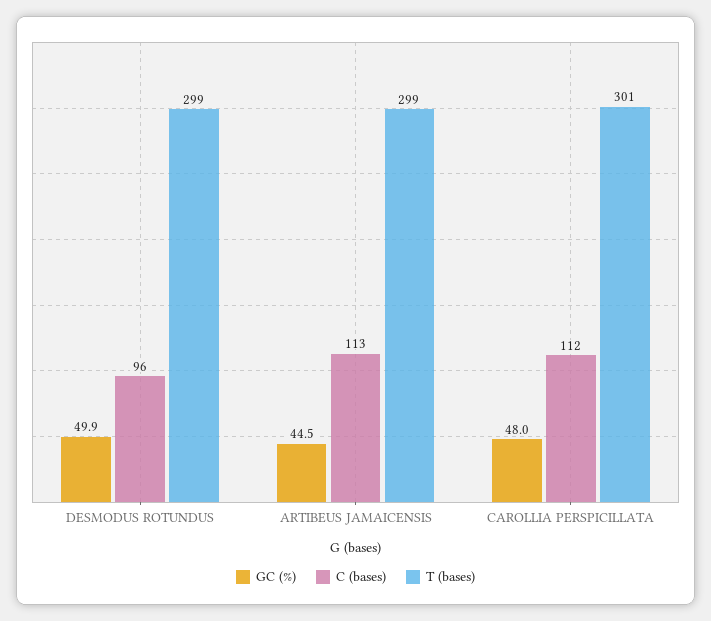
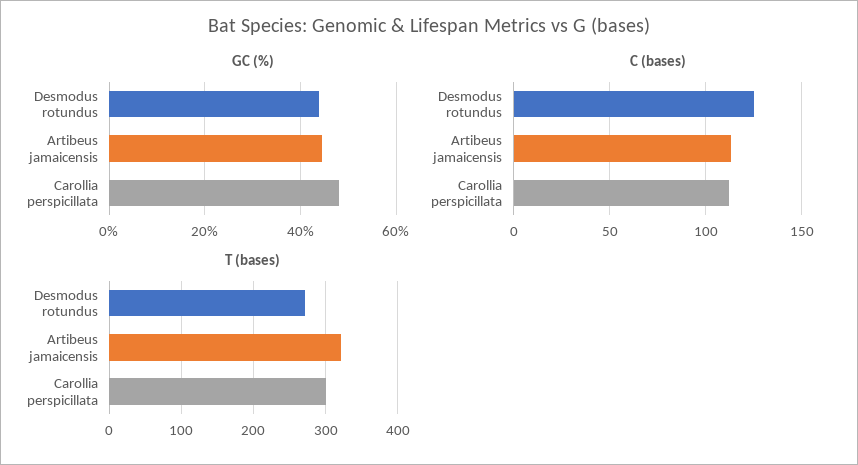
  {
    "GC (%)": {
-     "DESMODUS ROTUNDUS": 49.9,
+     "DESMODUS ROTUNDUS": 44,
      "ARTIBEUS JAMAICENSIS": 44.5,
      "CAROLLIA PERSPICILLATA": 48
    },
    "C (bases)": {
-     "DESMODUS ROTUNDUS": 96,
+     "DESMODUS ROTUNDUS": 125,
      "ARTIBEUS JAMAICENSIS": 113,
      "CAROLLIA PERSPICILLATA": 112
    },
    "T (bases)": {
-     "DESMODUS ROTUNDUS": 299,
+     "DESMODUS ROTUNDUS": 270,
-     "ARTIBEUS JAMAICENSIS": 299,
+     "ARTIBEUS JAMAICENSIS": 320,
      "CAROLLIA PERSPICILLATA": 301
    }
  }

